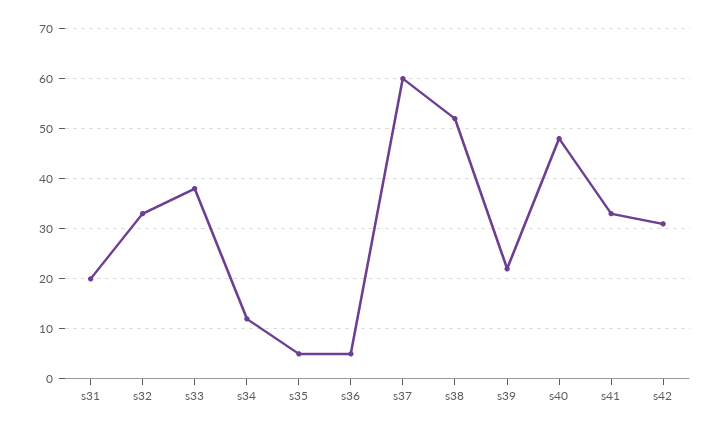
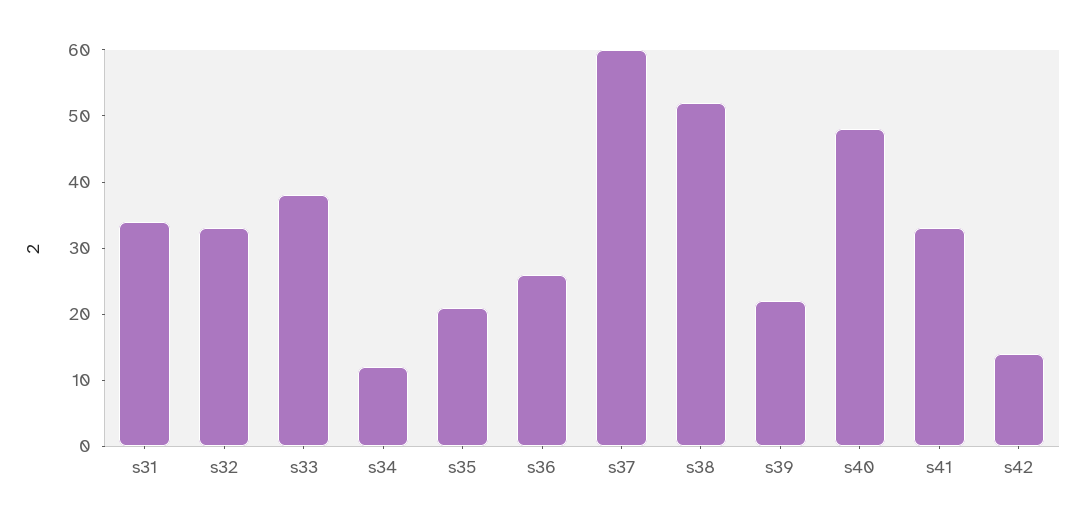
  {
-   "s31": 20,
+   "s31": 35,
    "s32": 35,
    "s33": 40,
    "s34": 10,
-   "s35": 5,
+   "s35": 20,
-   "s36": 5,
+   "s36": 25,
    "s37": 60,
    "s38": 50,
    "s39": 20,
    "s40": 50,
    "s41": 35,
-   "s42": 30
+   "s42": 15
  }

